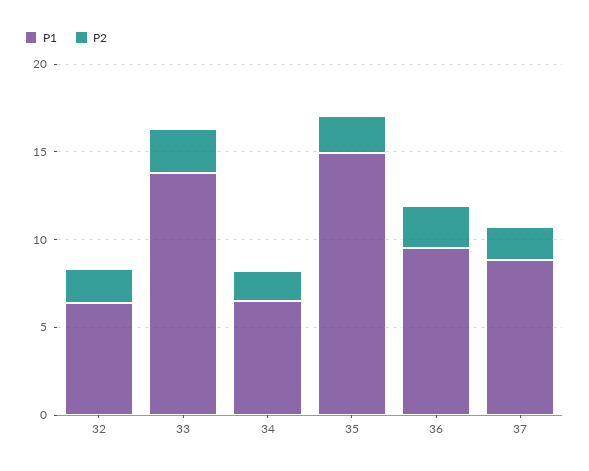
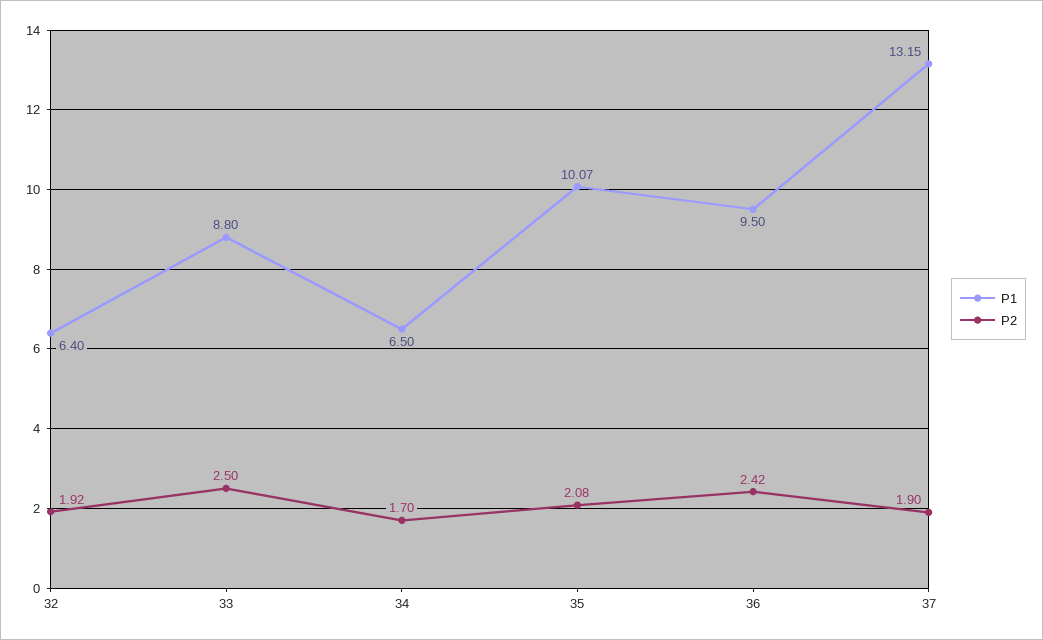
  {
    "P1": {
      "32": 6.4,
-     "33": 14,
+     "33": 8.8,
      "34": 6.5,
-     "35": 15,
+     "35": 10.07,
      "36": 9.5,
-     "37": 9
+     "37": 13.15
    },
    "P2": {
      "32": 1.92,
      "33": 2.5,
      "34": 1.7,
      "35": 2.08,
      "36": 2.42,
      "37": 1.9
    }
  }

